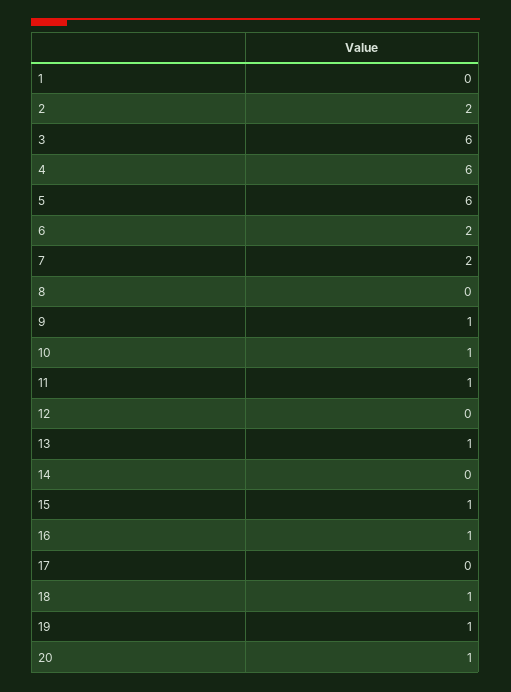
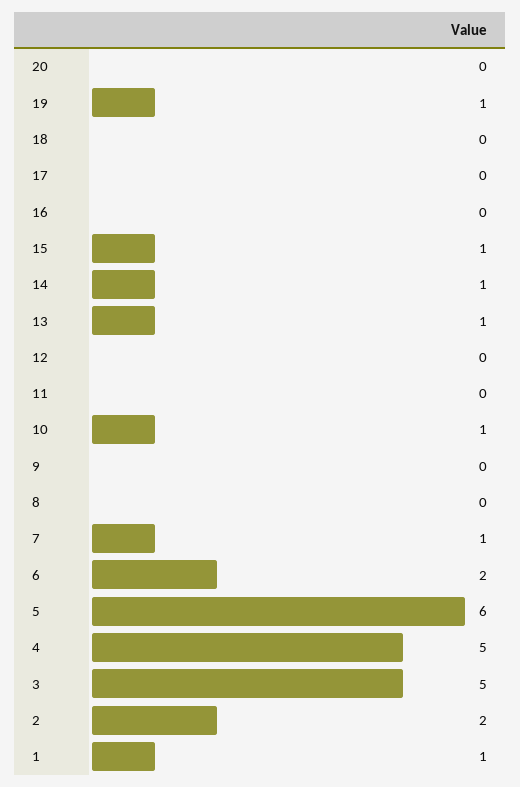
  {
-   "1": 0,
+   "1": 1,
    "2": 2,
-   "3": 6,
+   "3": 5,
-   "4": 6,
+   "4": 5,
    "5": 6,
    "6": 2,
-   "7": 2,
+   "7": 1,
    "8": 0,
-   "9": 1,
+   "9": 0,
    "10": 1,
-   "11": 1,
+   "11": 0,
    "12": 0,
    "13": 1,
-   "14": 0,
+   "14": 1,
    "15": 1,
-   "16": 1,
+   "16": 0,
    "17": 0,
-   "18": 1,
+   "18": 0,
    "19": 1,
-   "20": 1
+   "20": 0
  }

